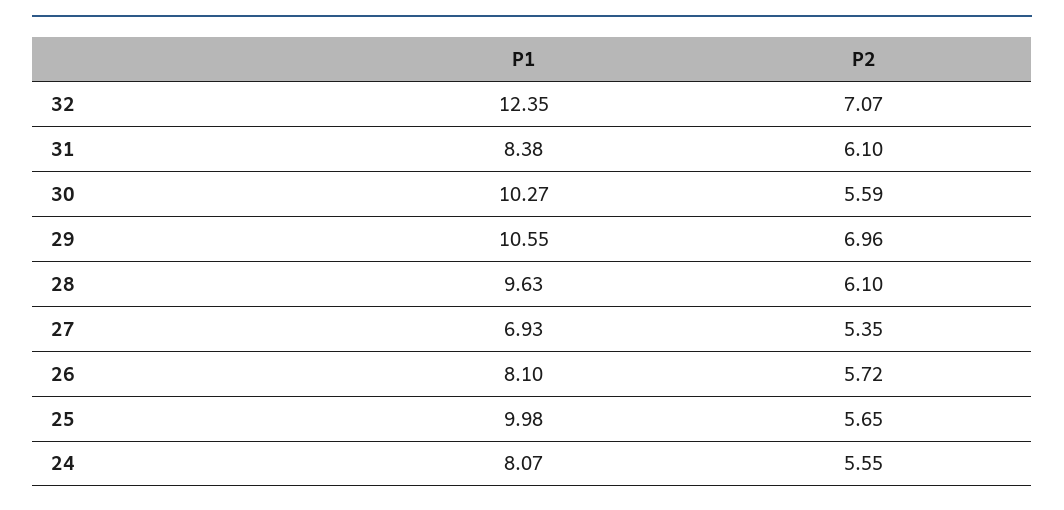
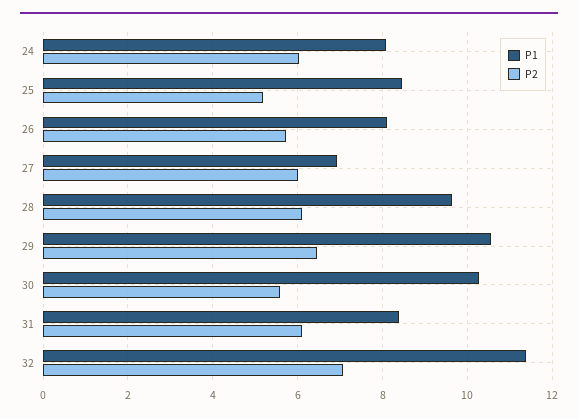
  {
    "P1": {
-     "32": 12.35,
+     "32": 11.4,
      "31": 8.38,
      "30": 10.27,
      "29": 10.55,
      "28": 9.63,
      "27": 6.93,
      "26": 8.1,
-     "25": 9.98,
+     "25": 8.4,
      "24": 8.07
    },
    "P2": {
      "32": 7.07,
      "31": 6.1,
      "30": 5.59,
-     "29": 6.96,
+     "29": 6.4,
      "28": 6.1,
-     "27": 5.35,
+     "27": 6,
      "26": 5.72,
-     "25": 5.65,
+     "25": 5.2,
-     "24": 5.55
+     "24": 6
    }
  }

